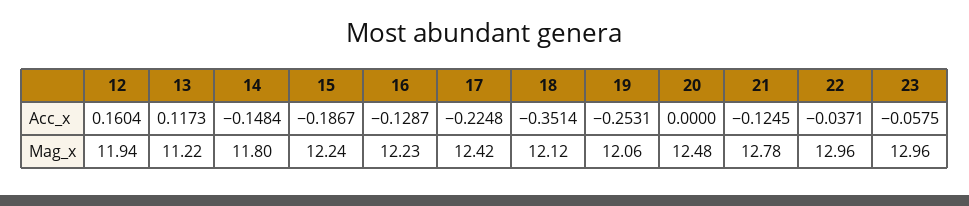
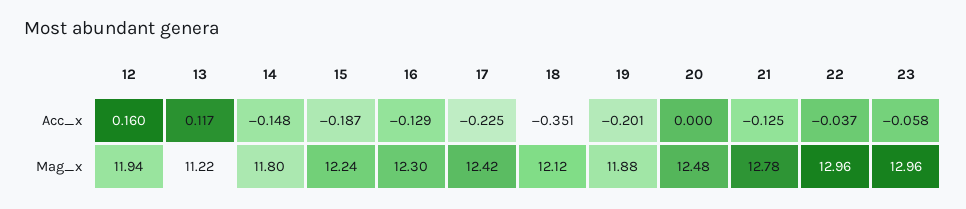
  {
    "12": {
      "Acc_x": 0.1604,
      "Mag_x": 11.94
    },
    "13": {
      "Acc_x": 0.1173,
      "Mag_x": 11.22
    },
    "14": {
      "Acc_x": -0.1484,
      "Mag_x": 11.8
    },
    "15": {
      "Acc_x": -0.1867,
      "Mag_x": 12.24
    },
    "16": {
      "Acc_x": -0.1287,
-     "Mag_x": 12.23
+     "Mag_x": 12.3
    },
    "17": {
      "Acc_x": -0.2248,
      "Mag_x": 12.42
    },
    "18": {
      "Acc_x": -0.3514,
      "Mag_x": 12.12
    },
    "19": {
-     "Acc_x": -0.2531,
+     "Acc_x": -0.201,
-     "Mag_x": 12.06
+     "Mag_x": 11.88
    },
    "20": {
      "Acc_x": 0,
      "Mag_x": 12.48
    },
    "21": {
      "Acc_x": -0.1245,
      "Mag_x": 12.78
    },
    "22": {
      "Acc_x": -0.0371,
      "Mag_x": 12.96
    },
    "23": {
      "Acc_x": -0.0575,
      "Mag_x": 12.96
    }
  }

